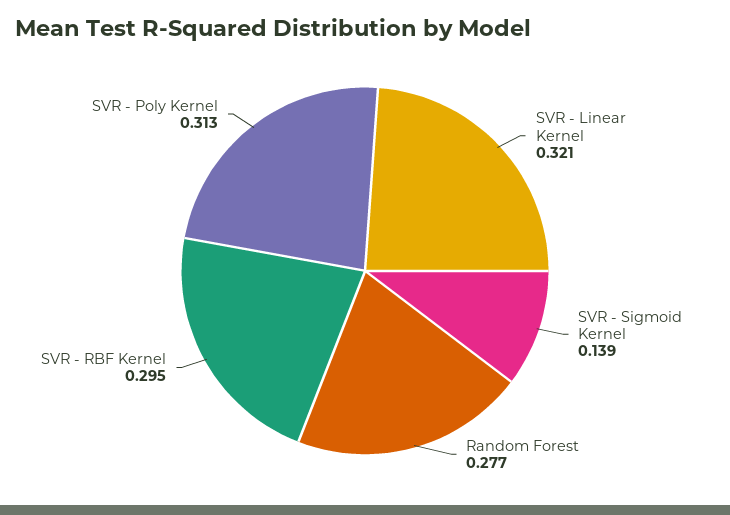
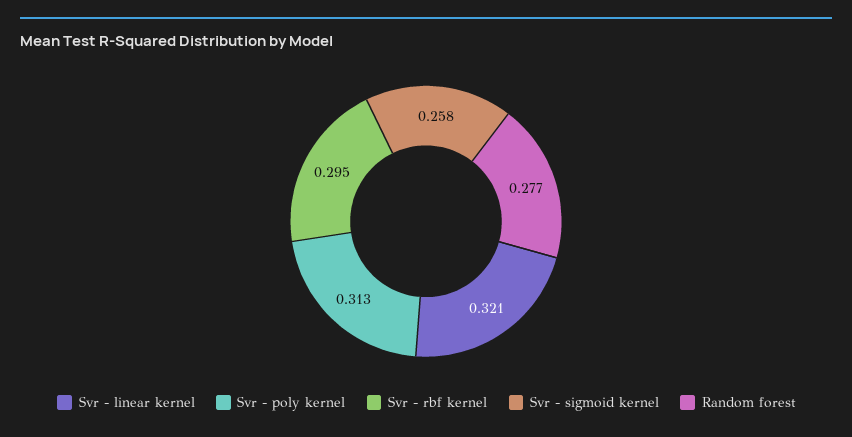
  {
    "SVR - Linear Kernel": 0.321,
-   "SVR - Sigmoid Kernel": 0.139,
+   "SVR - Sigmoid Kernel": 0.258,
    "Random Forest": 0.277,
    "SVR - RBF Kernel": 0.295,
    "SVR - Poly Kernel": 0.313
  }

